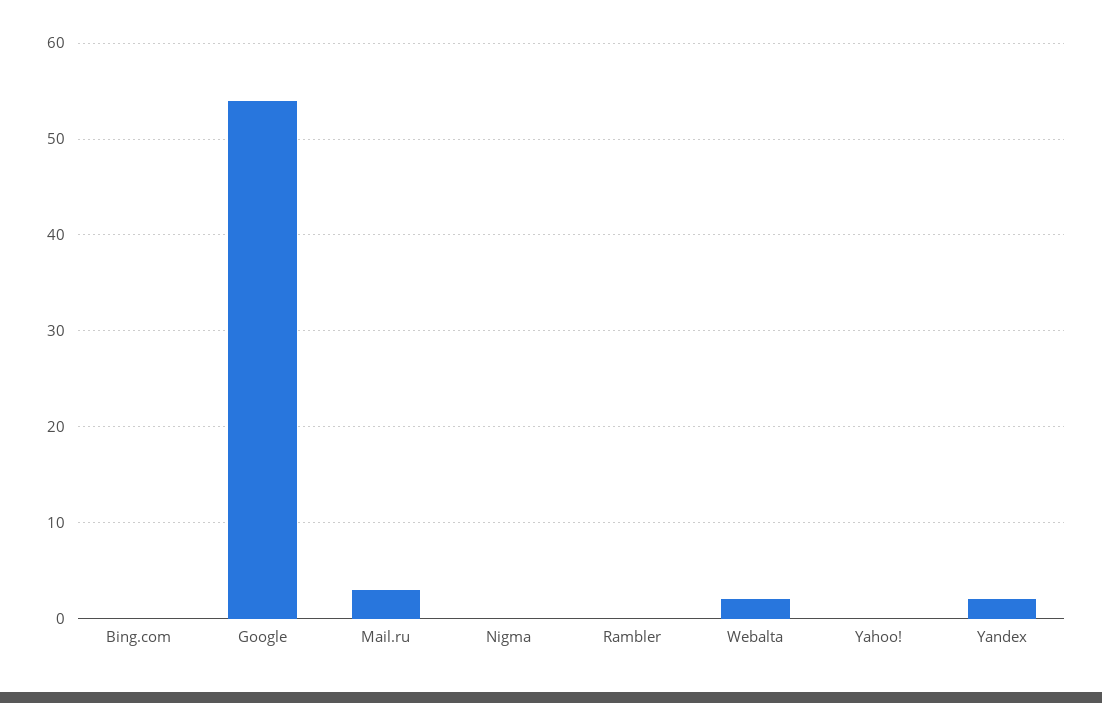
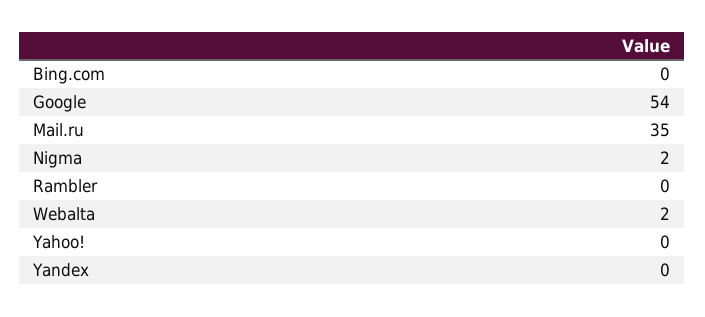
  {
    "Bing.com": 0,
    "Google": 54,
-   "Mail.ru": 3,
+   "Mail.ru": 35,
-   "Nigma": 0,
+   "Nigma": 2,
    "Rambler": 0,
    "Webalta": 2,
    "Yahoo!": 0,
-   "Yandex": 2
+   "Yandex": 0
  }

